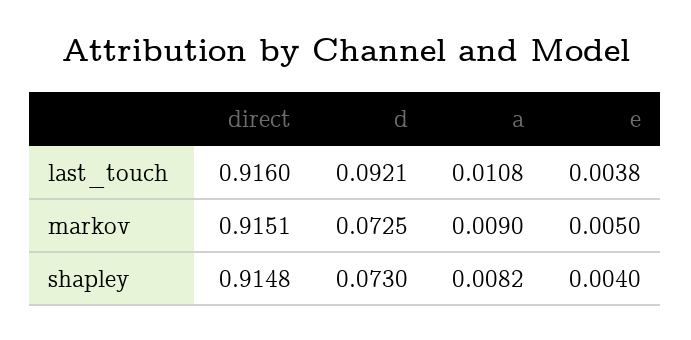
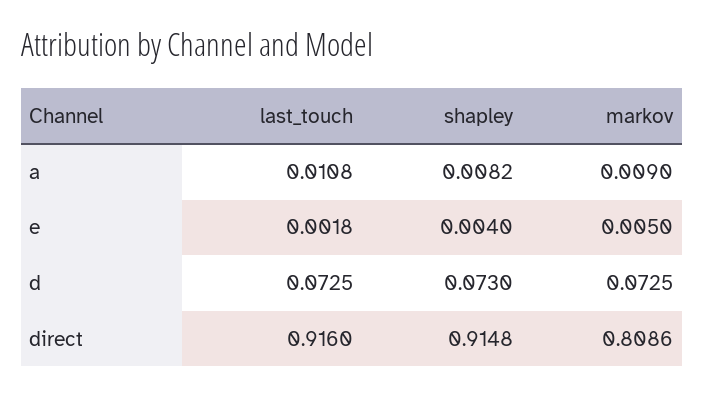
  {
    "direct": {
      "last_touch": 0.916,
-     "markov": 0.9151,
+     "markov": 0.8086,
      "shapley": 0.9148
    },
    "d": {
-     "last_touch": 0.0921,
+     "last_touch": 0.0725,
      "markov": 0.0725,
      "shapley": 0.073
    },
    "a": {
      "last_touch": 0.0108,
      "markov": 0.009,
      "shapley": 0.0082
    },
    "e": {
-     "last_touch": 0.0038,
+     "last_touch": 0.0018,
      "markov": 0.005,
      "shapley": 0.004
    }
  }

